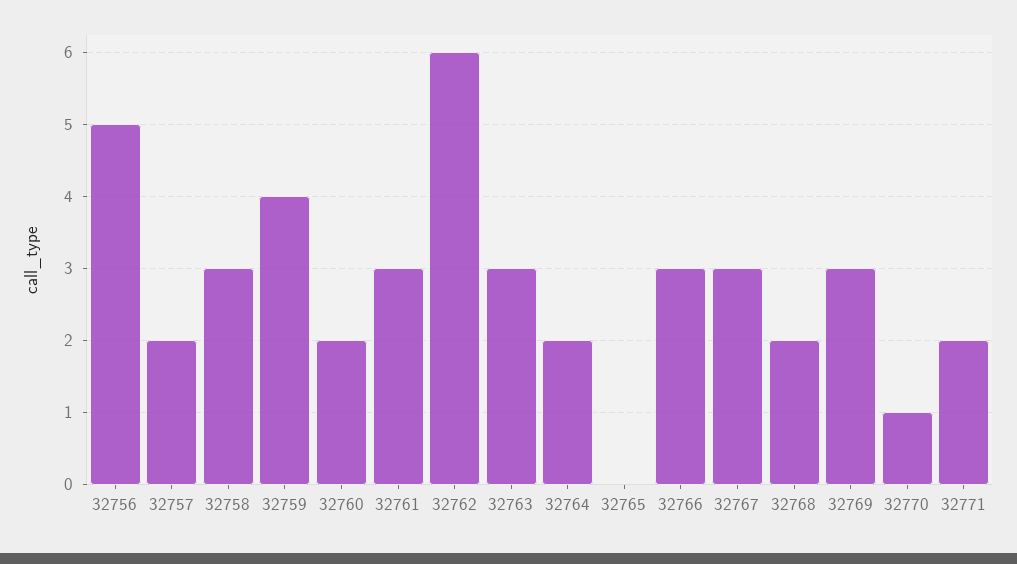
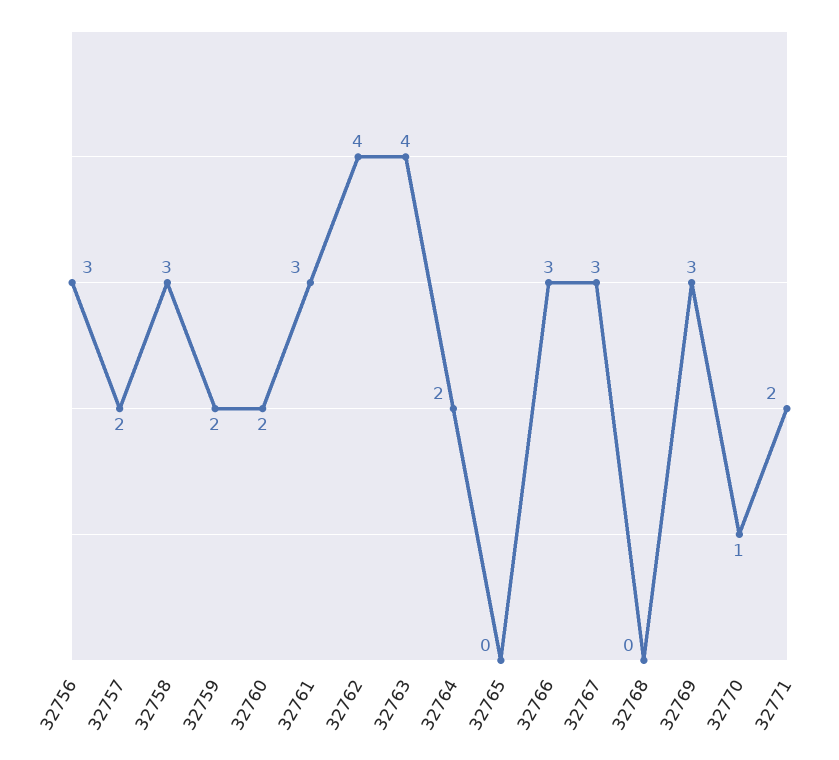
  {
-   "32756": 5,
+   "32756": 3,
    "32757": 2,
    "32758": 3,
-   "32759": 4,
+   "32759": 2,
    "32760": 2,
    "32761": 3,
-   "32762": 6,
+   "32762": 4,
-   "32763": 3,
+   "32763": 4,
    "32764": 2,
    "32765": 0,
    "32766": 3,
    "32767": 3,
-   "32768": 2,
+   "32768": 0,
    "32769": 3,
    "32770": 1,
    "32771": 2
  }

